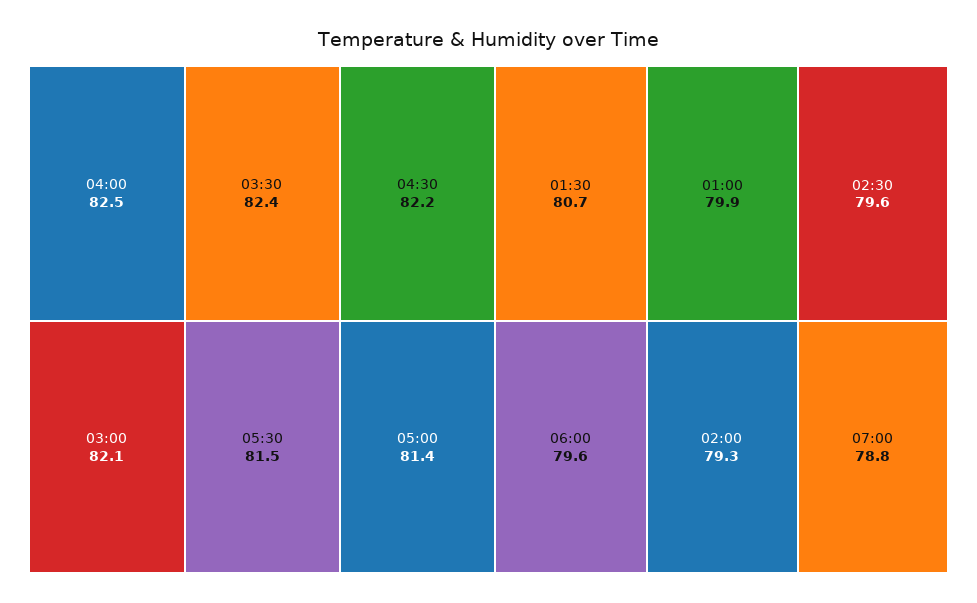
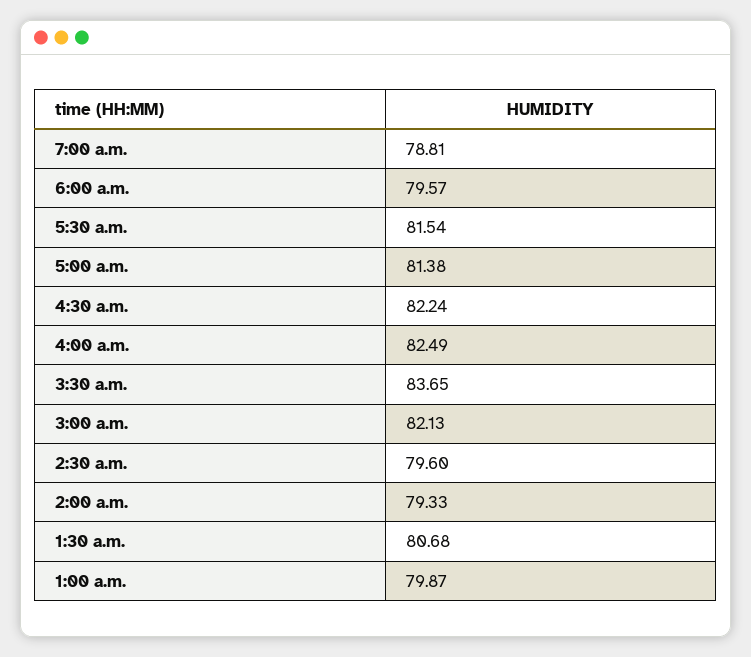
  {
    "04:00": 82.49,
-   "03:30": 82.4,
+   "03:30": 83.65,
    "04:30": 82.24,
    "03:00": 82.13,
    "05:30": 81.54,
    "05:00": 81.38,
    "01:30": 80.68,
    "01:00": 79.87,
    "02:30": 79.6,
    "06:00": 79.57,
    "02:00": 79.33,
    "07:00": 78.81
  }

